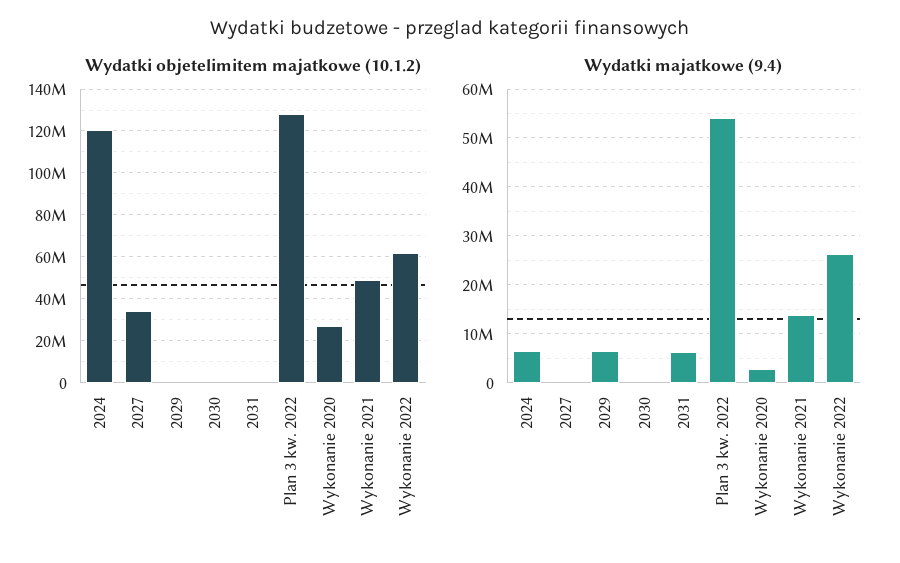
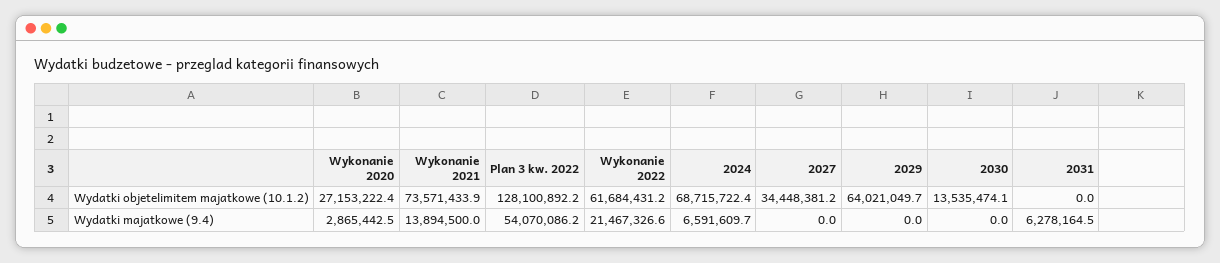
  {
    "Wydatki objetelimitem majatkowe (10.1.2)": {
-     "2024": 120000000,
+     "2024": 68715722.4,
      "2027": 34448381.2,
-     "2029": 0,
+     "2029": 64021049.7,
-     "2030": 0,
+     "2030": 13535474.1,
      "2031": 0,
      "Plan 3 kw. 2022": 128100892.2,
      "Wykonanie 2020": 27153222.4,
-     "Wykonanie 2021": 50000000,
+     "Wykonanie 2021": 73571433.9,
      "Wykonanie 2022": 61684431.2
    },
    "Wydatki majatkowe (9.4)": {
      "2024": 6591609.7,
      "2027": 0,
-     "2029": 6000000,
+     "2029": 0,
      "2030": 0,
      "2031": 6278164.5,
      "Plan 3 kw. 2022": 54070086.2,
      "Wykonanie 2020": 2865442.5,
      "Wykonanie 2021": 13894500,
-     "Wykonanie 2022": 26000000
+     "Wykonanie 2022": 21467326.6
    }
  }

